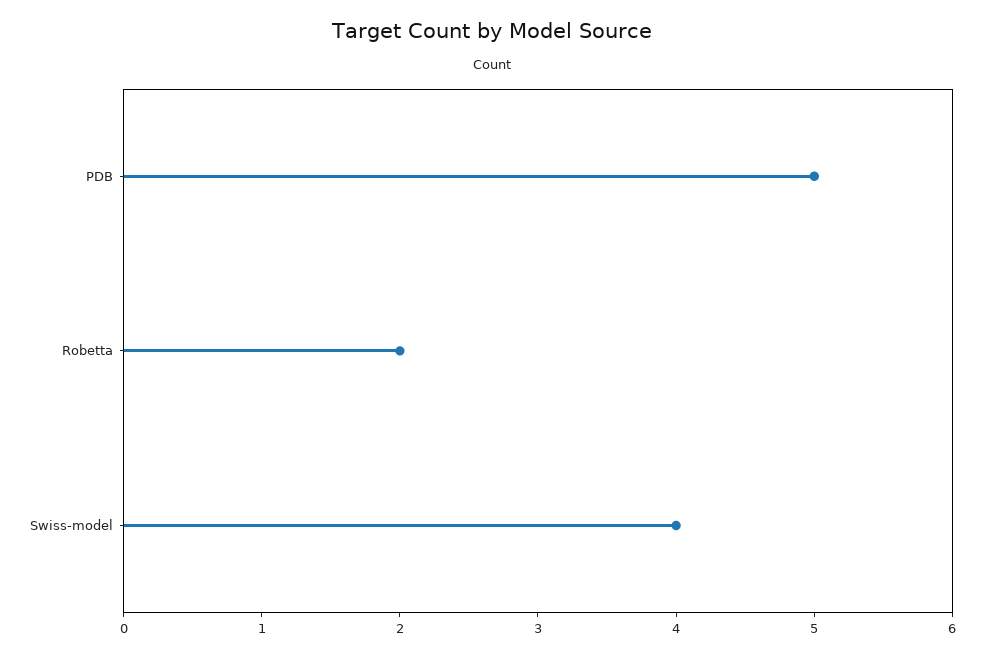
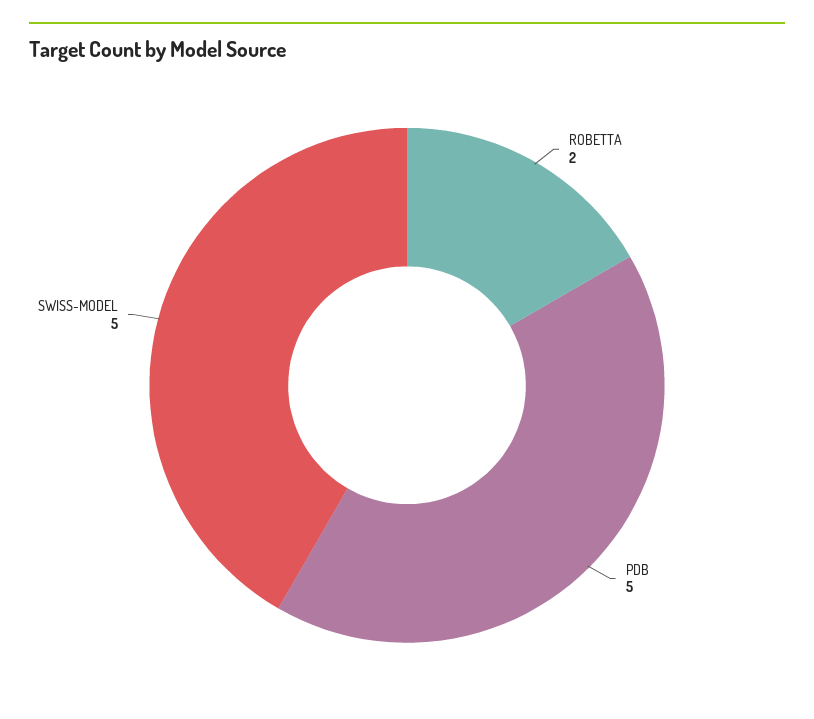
  {
    "PDB": 5,
    "Robetta": 2,
-   "Swiss-model": 4
+   "Swiss-model": 5
  }

